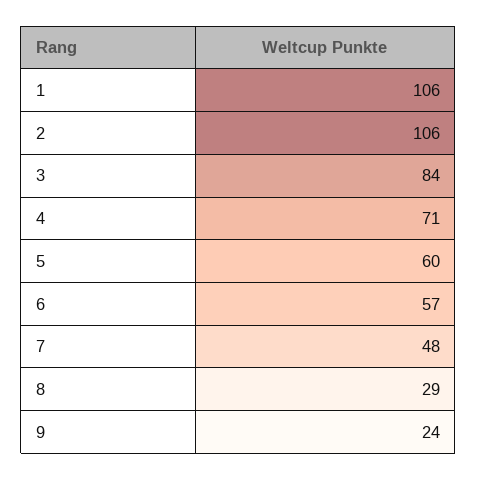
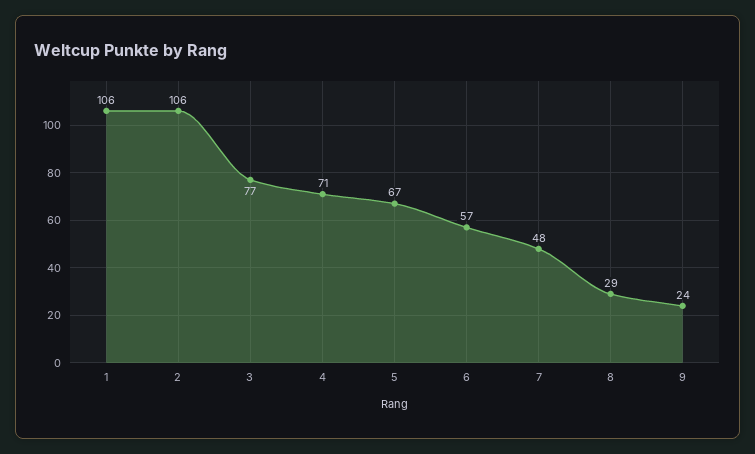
  {
    "1": 106,
    "2": 106,
-   "3": 84,
+   "3": 77,
    "4": 71,
-   "5": 60,
+   "5": 67,
    "6": 57,
    "7": 48,
    "8": 29,
    "9": 24
  }

